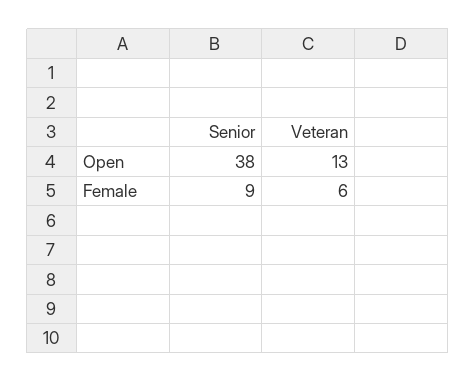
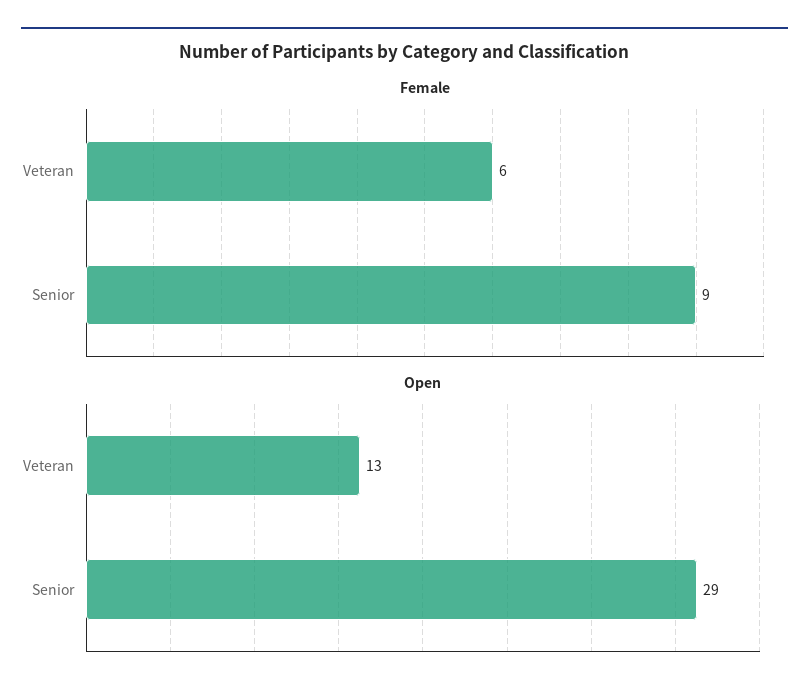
  {
    "Open": {
-     "Senior": 38,
+     "Senior": 29,
      "Veteran": 13
    },
    "Female": {
      "Senior": 9,
      "Veteran": 6
    }
  }

